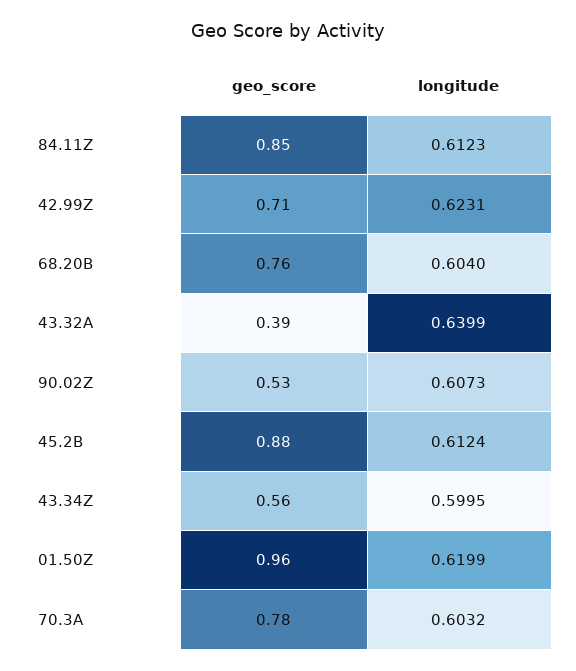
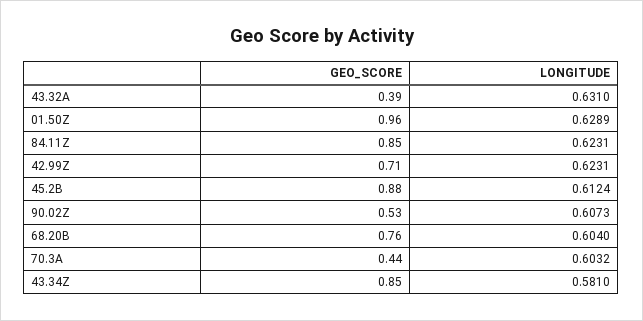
  {
    "geo_score": {
      "84.11Z": 0.85,
      "42.99Z": 0.71,
      "68.20B": 0.76,
      "43.32A": 0.39,
      "90.02Z": 0.53,
      "45.2B": 0.88,
-     "43.34Z": 0.56,
+     "43.34Z": 0.85,
      "01.50Z": 0.96,
-     "70.3A": 0.78
+     "70.3A": 0.44
    },
    "longitude": {
-     "84.11Z": 0.6123,
+     "84.11Z": 0.6231,
      "42.99Z": 0.6231,
      "68.20B": 0.604,
-     "43.32A": 0.6399,
+     "43.32A": 0.631,
      "90.02Z": 0.6073,
      "45.2B": 0.6124,
-     "43.34Z": 0.5995,
+     "43.34Z": 0.581,
-     "01.50Z": 0.6199,
+     "01.50Z": 0.6289,
      "70.3A": 0.6032
    }
  }

